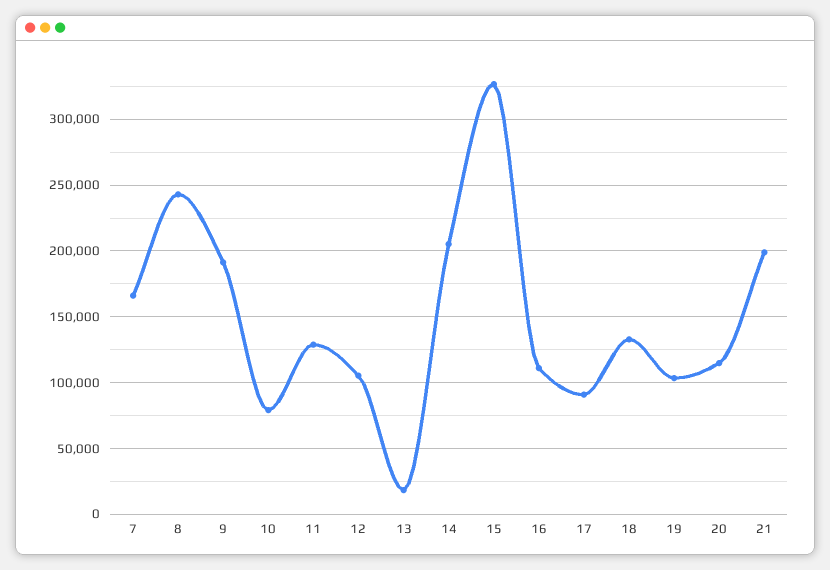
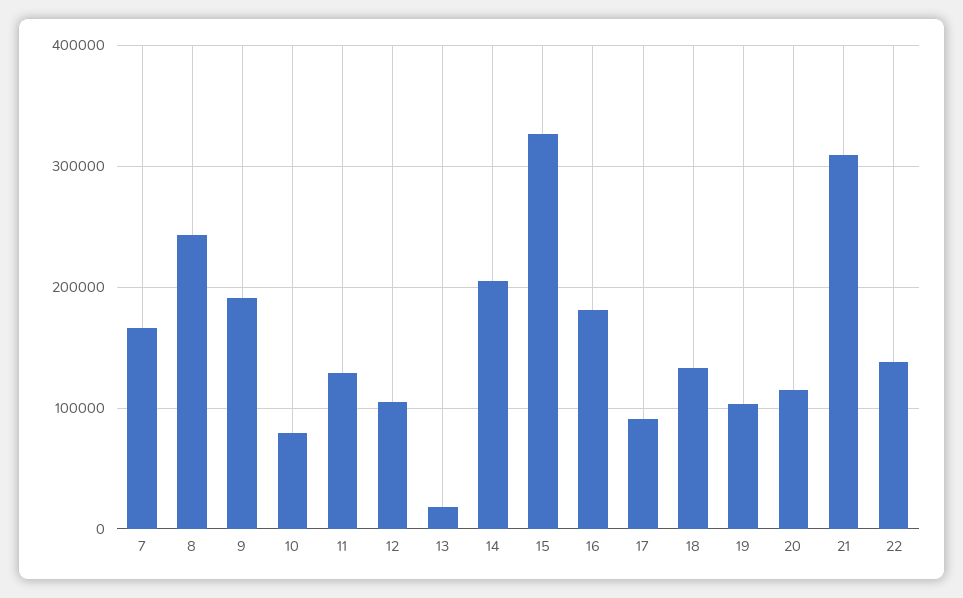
  {
    "7": 165000,
    "8": 245000,
    "9": 190000,
    "10": 80000,
    "11": 130000,
    "12": 105000,
    "13": 20000,
    "14": 205000,
    "15": 325000,
-   "16": 110000,
+   "16": 180000,
    "17": 90000,
    "18": 135000,
    "19": 105000,
    "20": 115000,
-   "21": 200000
+   "21": 310000,
+   "22": 140000
  }

